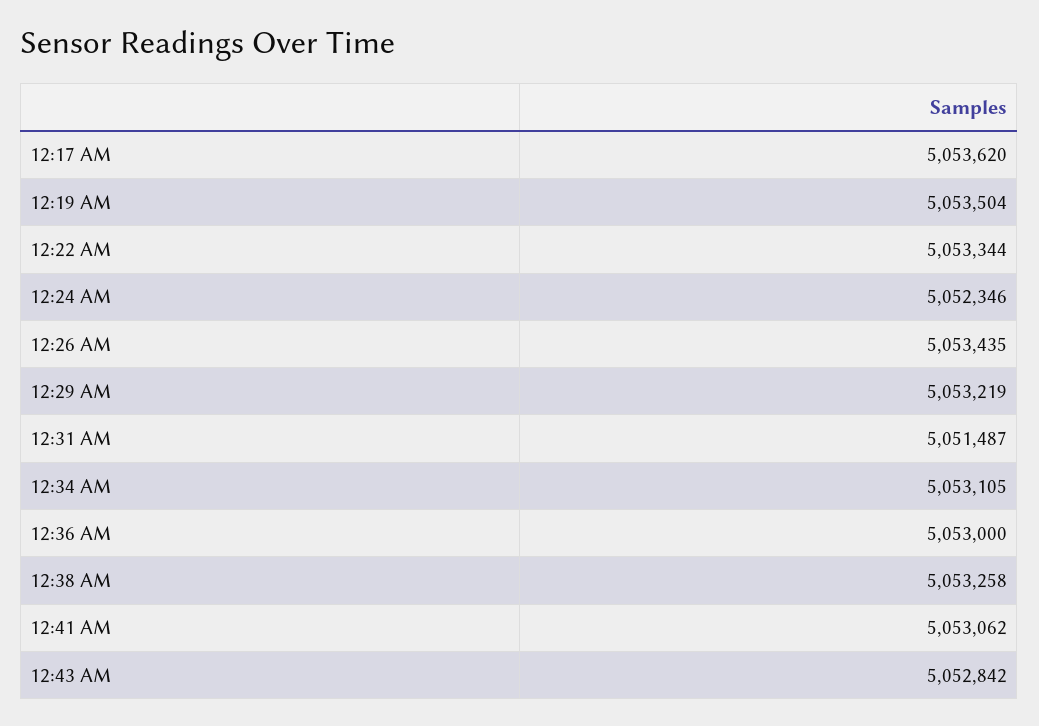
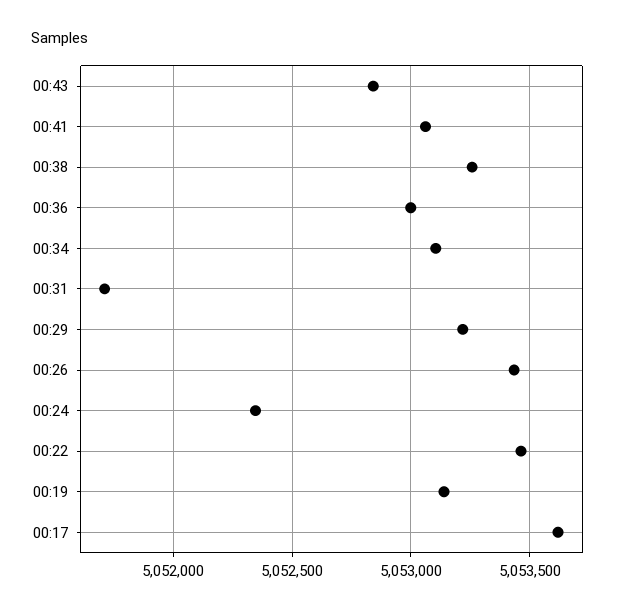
  {
    "12:17 AM": 5053620,
-   "12:19 AM": 5053504,
+   "12:19 AM": 5053150,
-   "12:22 AM": 5053344,
+   "12:22 AM": 5053450,
    "12:24 AM": 5052346,
    "12:26 AM": 5053435,
    "12:29 AM": 5053219,
-   "12:31 AM": 5051487,
+   "12:31 AM": 5051700,
    "12:34 AM": 5053105,
    "12:36 AM": 5053000,
    "12:38 AM": 5053258,
    "12:41 AM": 5053062,
    "12:43 AM": 5052842
  }

